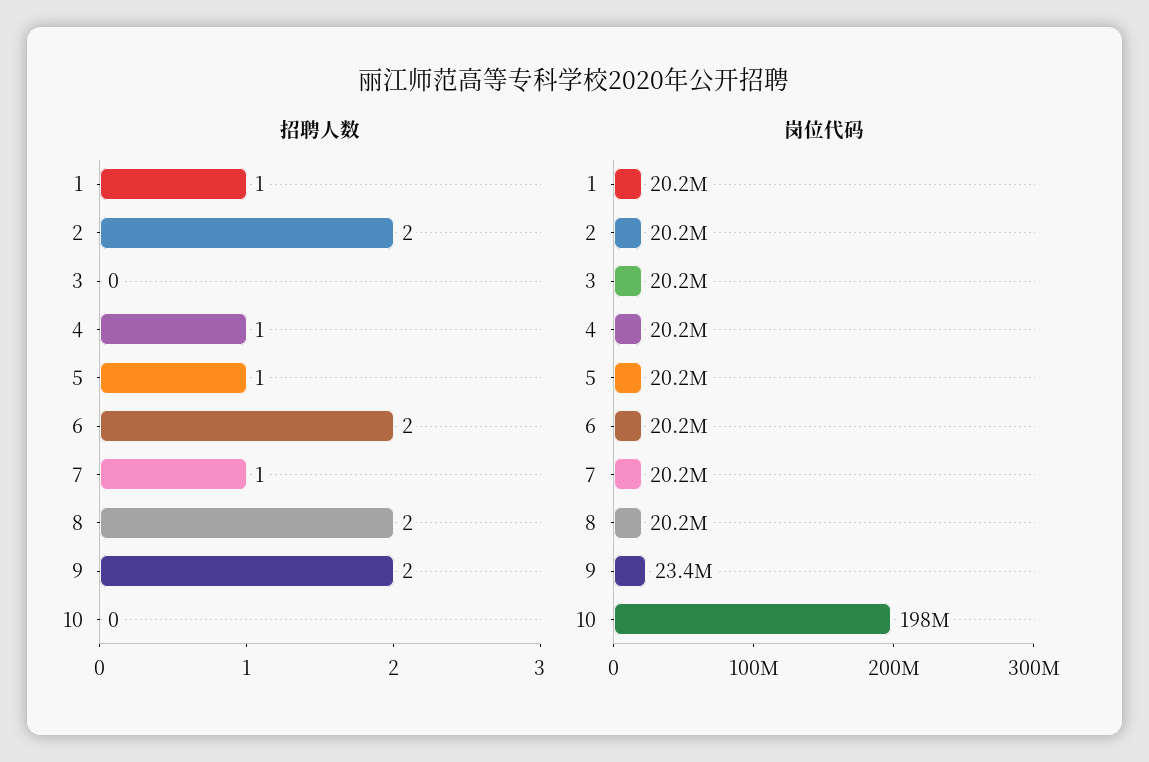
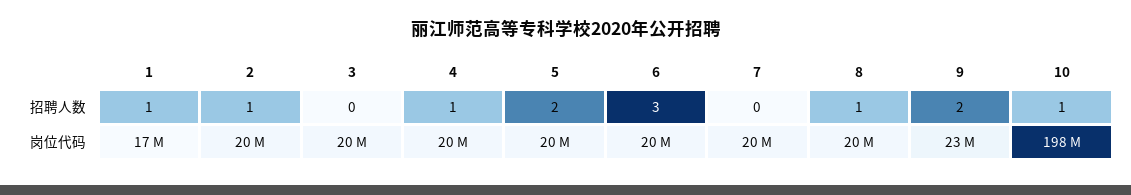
  {
    "招聘人数": {
      "1": 1,
-     "2": 2,
+     "2": 1,
      "3": 0,
      "4": 1,
-     "5": 1,
+     "5": 2,
-     "6": 2,
+     "6": 3,
-     "7": 1,
+     "7": 0,
-     "8": 2,
+     "8": 1,
      "9": 2,
-     "10": 0
+     "10": 1
    },
    "岗位代码": {
-     "1": 20200000,
+     "1": 17000000,
      "2": 20200000,
      "3": 20200000,
      "4": 20200000,
      "5": 20200000,
      "6": 20200000,
      "7": 20200000,
      "8": 20200000,
      "9": 23400000,
      "10": 198000000
    }
  }

